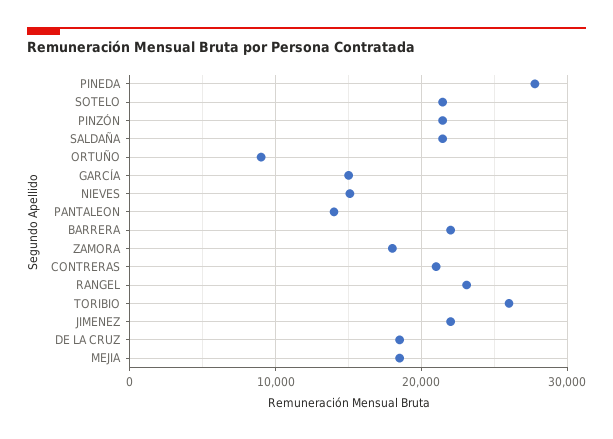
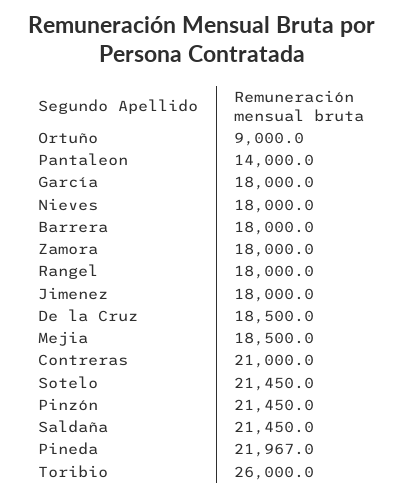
  {
-   "PINEDA": 28000,
+   "PINEDA": 21967,
    "SOTELO": 21450,
    "PINZÓN": 21450,
    "SALDAÑA": 21450,
    "ORTUÑO": 9000,
-   "GARCÍA": 15000,
+   "GARCÍA": 18000,
-   "NIEVES": 15000,
+   "NIEVES": 18000,
    "PANTALEON": 14000,
-   "BARRERA": 22000,
+   "BARRERA": 18000,
    "ZAMORA": 18000,
    "CONTRERAS": 21000,
-   "RANGEL": 23000,
+   "RANGEL": 18000,
    "TORIBIO": 26000,
-   "JIMENEZ": 22000,
+   "JIMENEZ": 18000,
    "DE LA CRUZ": 18500,
    "MEJIA": 18500
  }

